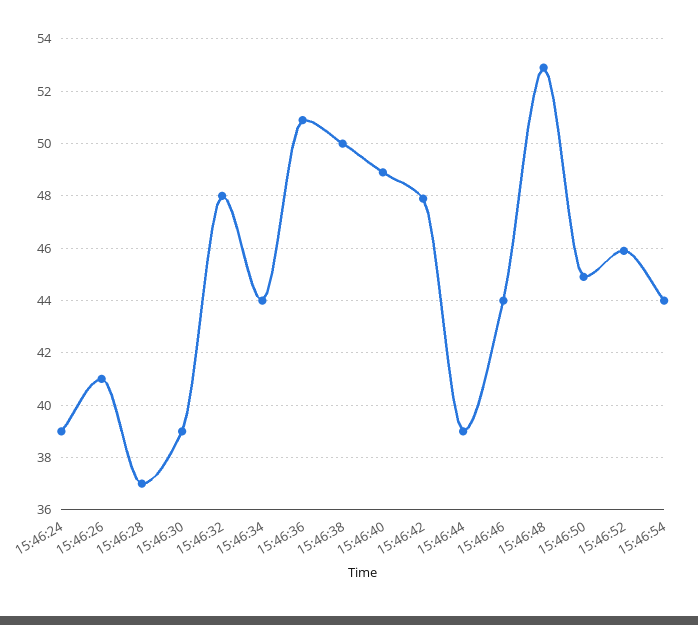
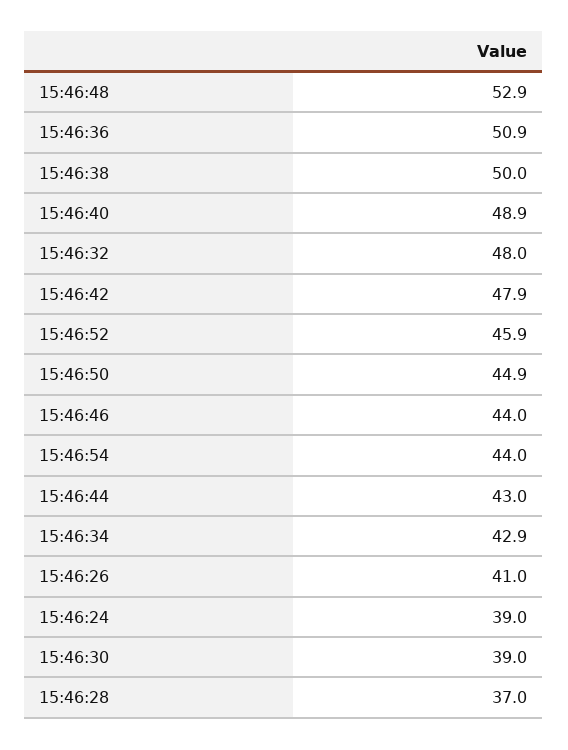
  {
    "15:46:24": 39,
    "15:46:26": 41,
    "15:46:28": 37,
    "15:46:30": 39,
    "15:46:32": 48,
-   "15:46:34": 44,
+   "15:46:34": 42.9,
    "15:46:36": 50.9,
    "15:46:38": 50,
    "15:46:40": 48.9,
    "15:46:42": 47.9,
-   "15:46:44": 39,
+   "15:46:44": 43,
    "15:46:46": 44,
    "15:46:48": 52.9,
    "15:46:50": 44.9,
    "15:46:52": 45.9,
    "15:46:54": 44
  }

